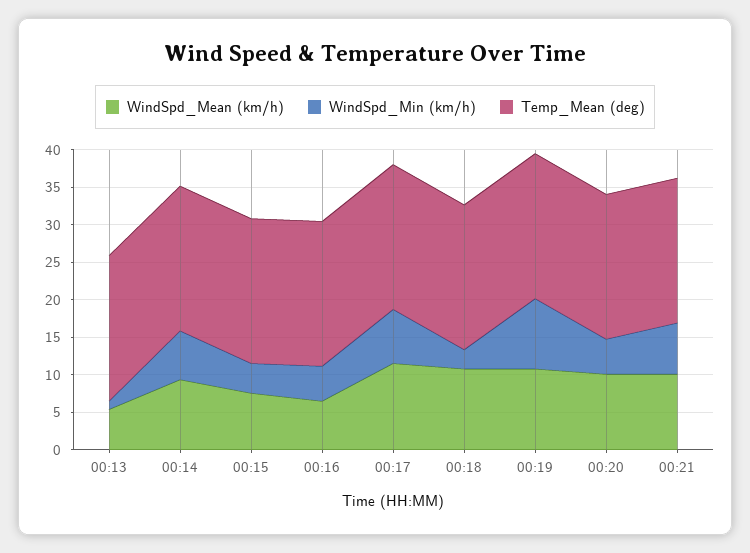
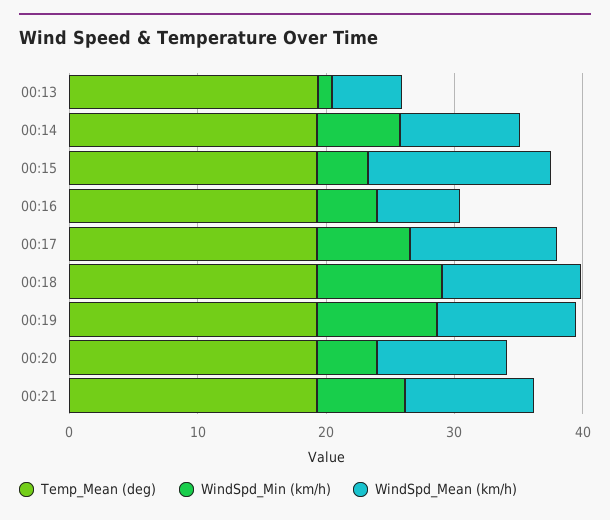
  {
    "WindSpd_Mean (km/h)": {
      "00:13": 6,
      "00:14": 10,
-     "00:15": 7.5,
+     "00:15": 14,
      "00:16": 6,
      "00:17": 12,
      "00:18": 10,
      "00:19": 10,
      "00:20": 10,
      "00:21": 10
    },
    "WindSpd_Min (km/h)": {
      "00:13": 2,
      "00:14": 6,
      "00:15": 4,
      "00:16": 4,
      "00:17": 8,
-     "00:18": 2.5,
+     "00:18": 10,
      "00:19": 10,
      "00:20": 4,
      "00:21": 6
    },
    "Temp_Mean (deg)": {
      "00:13": 20,
      "00:14": 20,
      "00:15": 20,
      "00:16": 20,
      "00:17": 20,
      "00:18": 20,
      "00:19": 20,
      "00:20": 20,
      "00:21": 20
    }
  }

